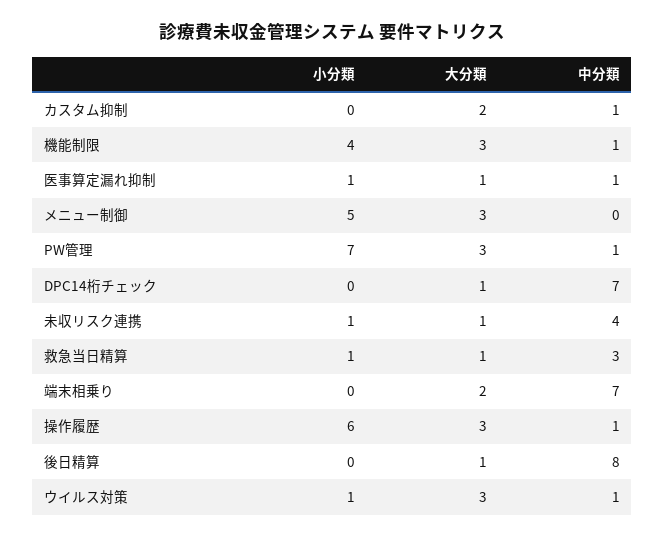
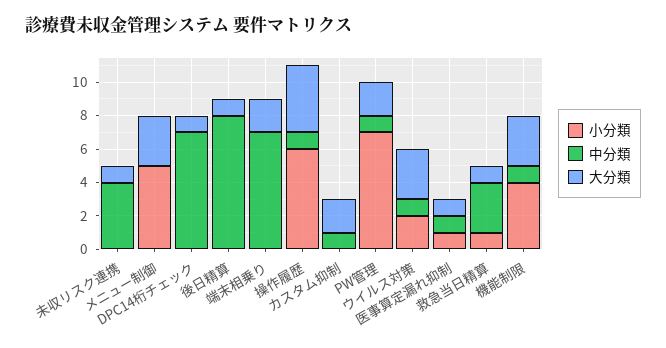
  {
    "小分類": {
      "カスタム抑制": 0,
      "機能制限": 4,
      "医事算定漏れ抑制": 1,
      "メニュー制御": 5,
      "PW管理": 7,
      "DPC14桁チェック": 0,
-     "未収リスク連携": 1,
+     "未収リスク連携": 0,
      "救急当日精算": 1,
      "端末相乗り": 0,
      "操作履歴": 6,
      "後日精算": 0,
-     "ウイルス対策": 1
+     "ウイルス対策": 2
    },
    "大分類": {
      "カスタム抑制": 2,
      "機能制限": 3,
      "医事算定漏れ抑制": 1,
      "メニュー制御": 3,
-     "PW管理": 3,
+     "PW管理": 2,
      "DPC14桁チェック": 1,
      "未収リスク連携": 1,
      "救急当日精算": 1,
      "端末相乗り": 2,
-     "操作履歴": 3,
+     "操作履歴": 4,
      "後日精算": 1,
      "ウイルス対策": 3
    },
    "中分類": {
      "カスタム抑制": 1,
      "機能制限": 1,
      "医事算定漏れ抑制": 1,
      "メニュー制御": 0,
      "PW管理": 1,
      "DPC14桁チェック": 7,
      "未収リスク連携": 4,
      "救急当日精算": 3,
      "端末相乗り": 7,
      "操作履歴": 1,
      "後日精算": 8,
      "ウイルス対策": 1
    }
  }

